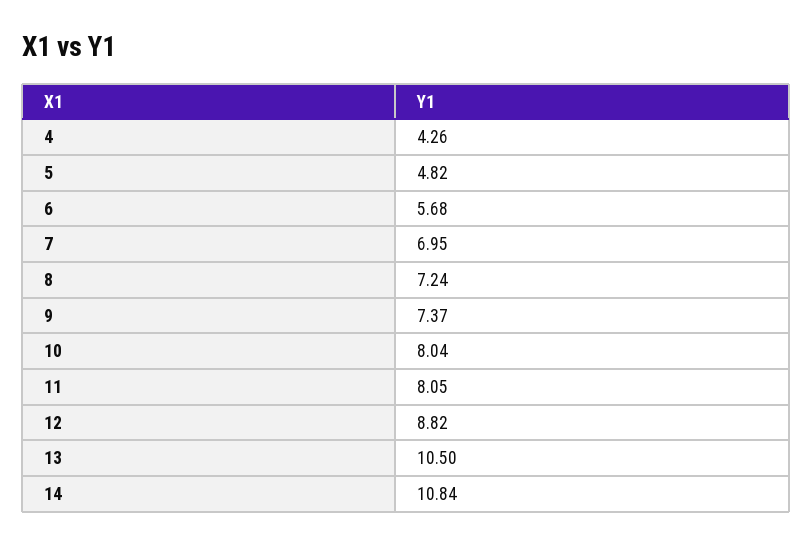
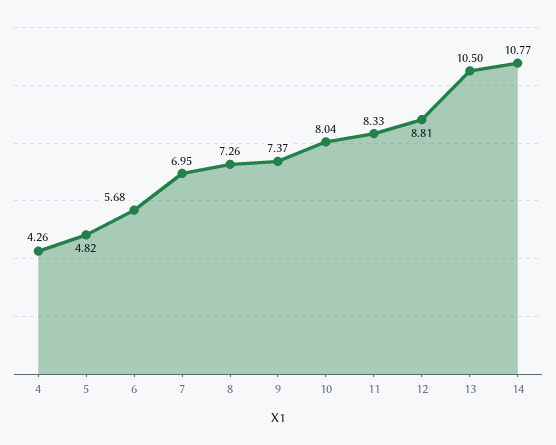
  {
    "4": 4.26,
    "5": 4.82,
    "6": 5.68,
    "7": 6.95,
-   "8": 7.24,
+   "8": 7.26,
    "9": 7.37,
    "10": 8.04,
-   "11": 8.05,
+   "11": 8.33,
-   "12": 8.82,
+   "12": 8.81,
    "13": 10.5,
-   "14": 10.84
+   "14": 10.77
  }

